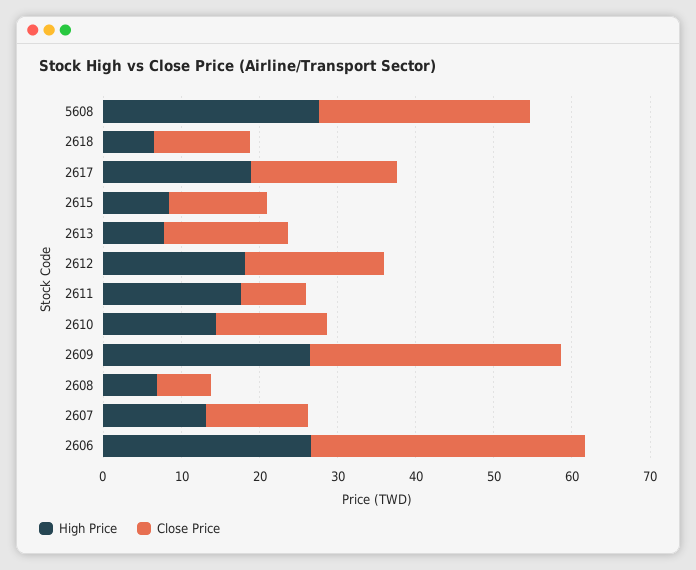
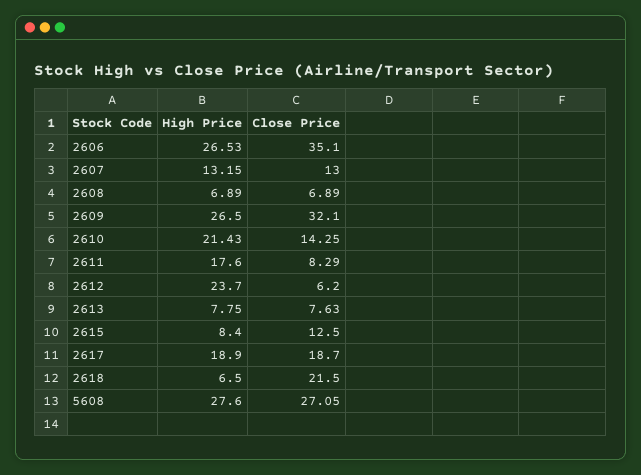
  {
    "High Price": {
      "5608": 27.6,
      "2618": 6.5,
      "2617": 18.9,
      "2615": 8.4,
      "2613": 7.75,
-     "2612": 18,
+     "2612": 23.7,
      "2611": 17.6,
-     "2610": 14,
+     "2610": 21.43,
      "2609": 26.5,
      "2608": 6.89,
      "2607": 13.15,
      "2606": 26.53
    },
    "Close Price": {
      "5608": 27.05,
-     "2618": 12,
+     "2618": 21.5,
      "2617": 18.7,
      "2615": 12.5,
-     "2613": 16,
+     "2613": 7.63,
-     "2612": 18,
+     "2612": 6.2,
      "2611": 8.29,
      "2610": 14.25,
      "2609": 32.1,
      "2608": 6.89,
      "2607": 13,
      "2606": 35.1
    }
  }

